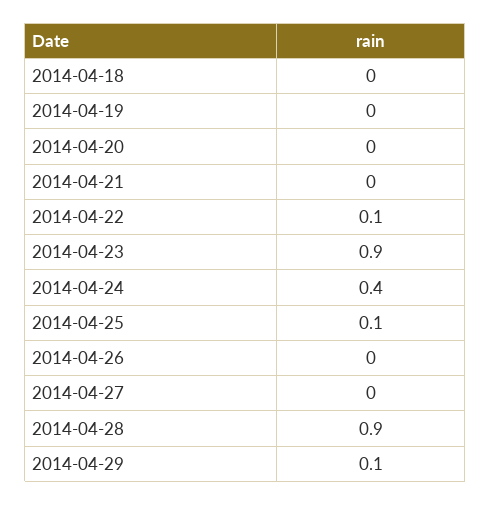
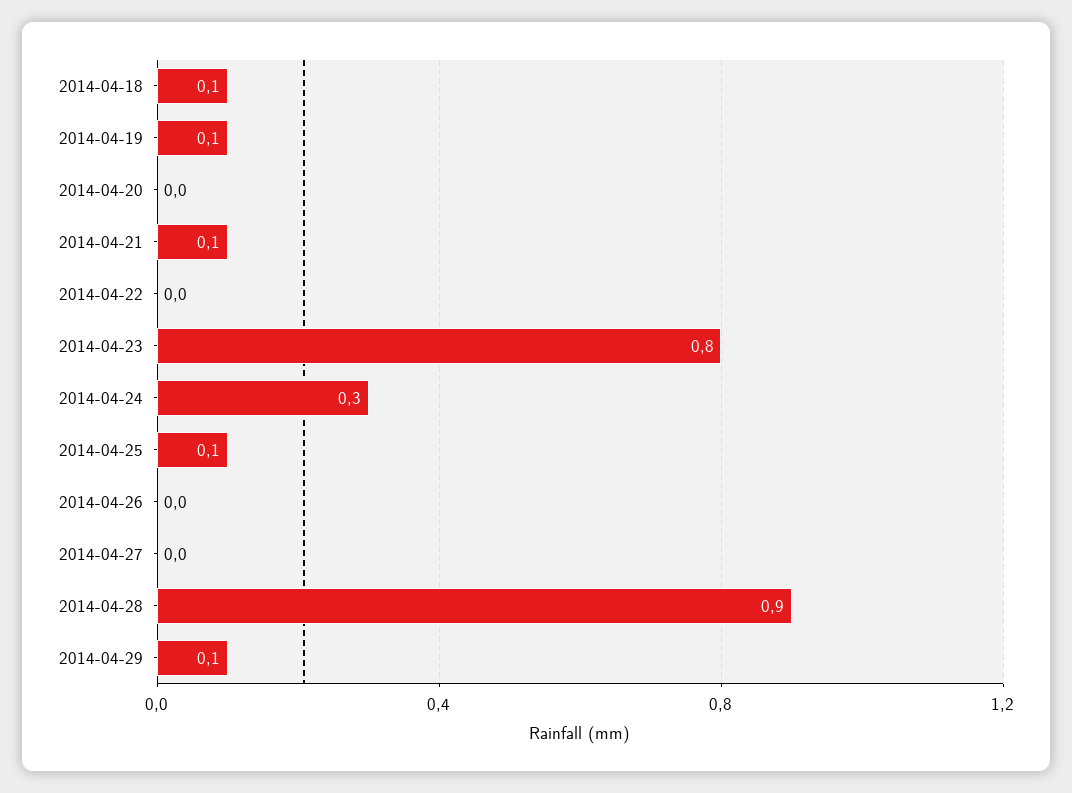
  {
-   "2014-04-18": 0,
+   "2014-04-18": 0.1,
-   "2014-04-19": 0,
+   "2014-04-19": 0.1,
    "2014-04-20": 0,
-   "2014-04-21": 0,
+   "2014-04-21": 0.1,
-   "2014-04-22": 0.1,
+   "2014-04-22": 0,
-   "2014-04-23": 0.9,
+   "2014-04-23": 0.8,
-   "2014-04-24": 0.4,
+   "2014-04-24": 0.3,
    "2014-04-25": 0.1,
    "2014-04-26": 0,
    "2014-04-27": 0,
    "2014-04-28": 0.9,
    "2014-04-29": 0.1
  }

